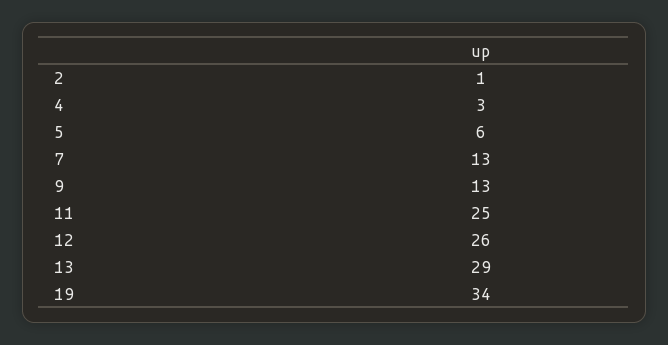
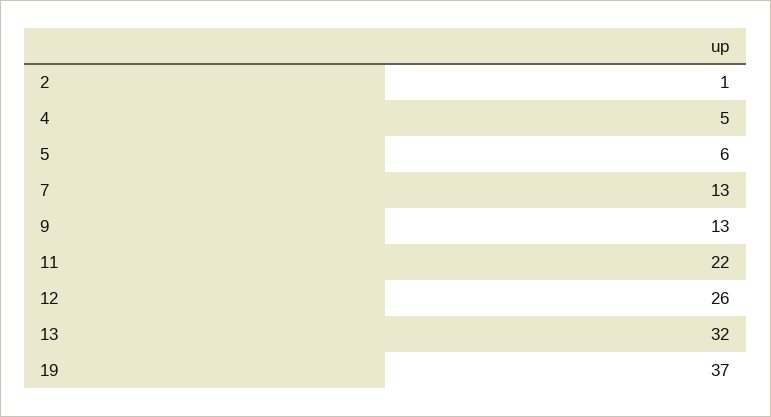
  {
    "2": 1,
-   "4": 3,
+   "4": 5,
    "5": 6,
    "7": 13,
    "9": 13,
-   "11": 25,
+   "11": 22,
    "12": 26,
-   "13": 29,
+   "13": 32,
-   "19": 34
+   "19": 37
  }

